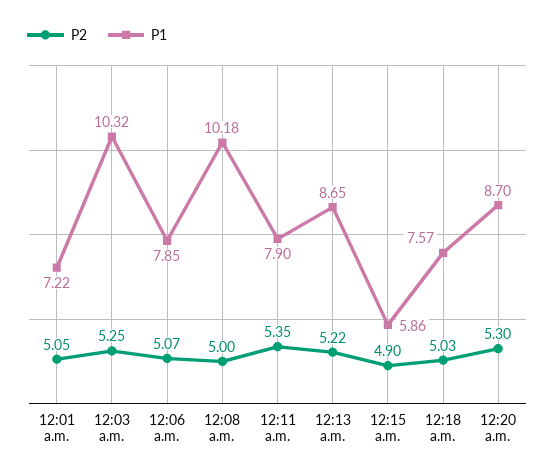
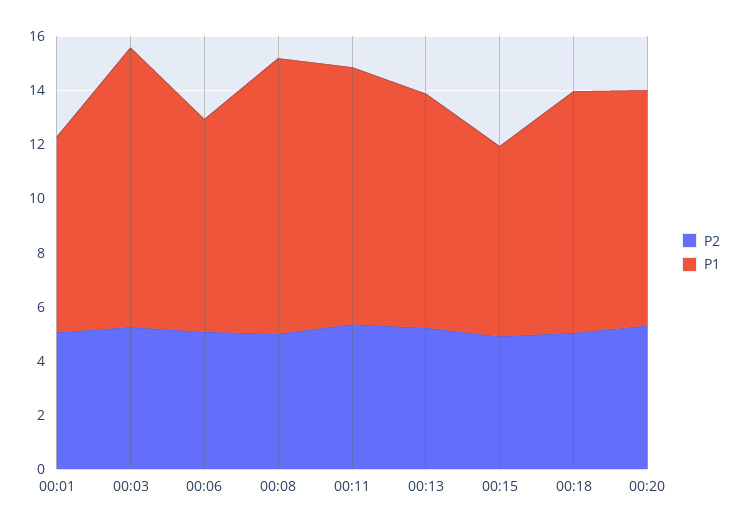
  {
    "P2": {
      "12:01 a.m.": 5.05,
      "12:03 a.m.": 5.25,
      "12:06 a.m.": 5.07,
      "12:08 a.m.": 5,
      "12:11 a.m.": 5.35,
      "12:13 a.m.": 5.22,
      "12:15 a.m.": 4.9,
      "12:18 a.m.": 5.03,
      "12:20 a.m.": 5.3
    },
    "P1": {
      "12:01 a.m.": 7.22,
      "12:03 a.m.": 10.32,
      "12:06 a.m.": 7.85,
      "12:08 a.m.": 10.18,
-     "12:11 a.m.": 7.9,
+     "12:11 a.m.": 9.5,
      "12:13 a.m.": 8.65,
-     "12:15 a.m.": 5.86,
+     "12:15 a.m.": 7,
-     "12:18 a.m.": 7.57,
+     "12:18 a.m.": 9,
      "12:20 a.m.": 8.7
    }
  }

